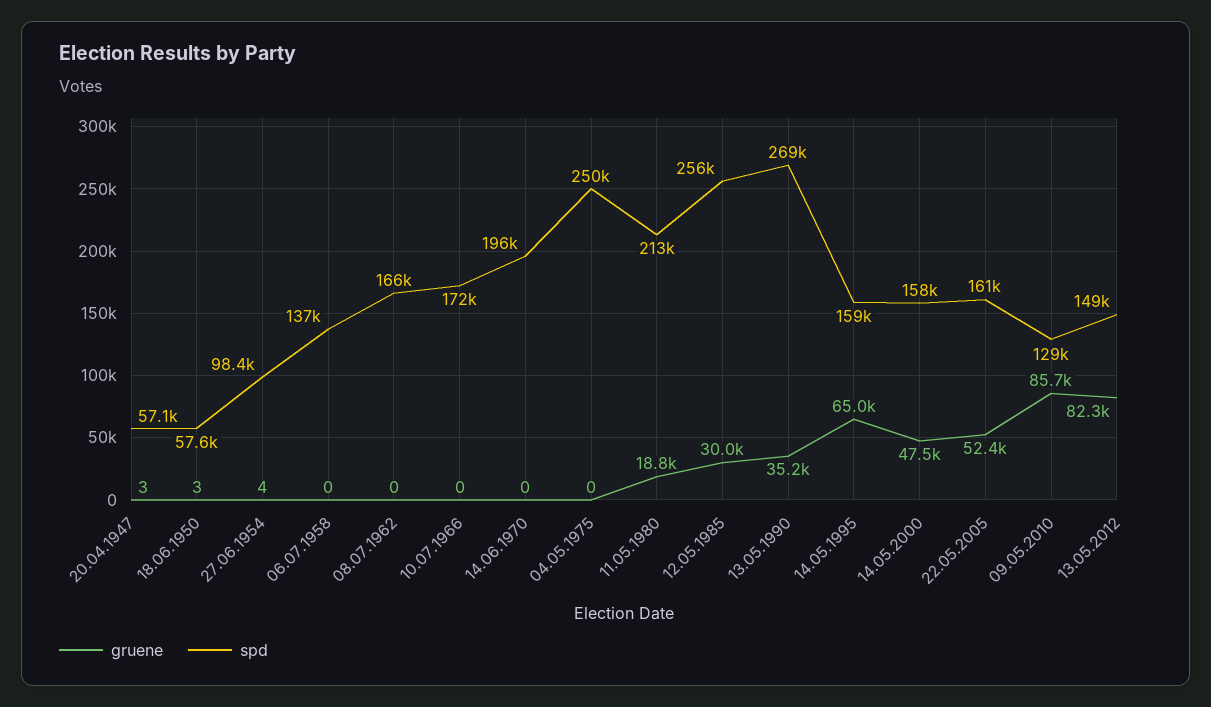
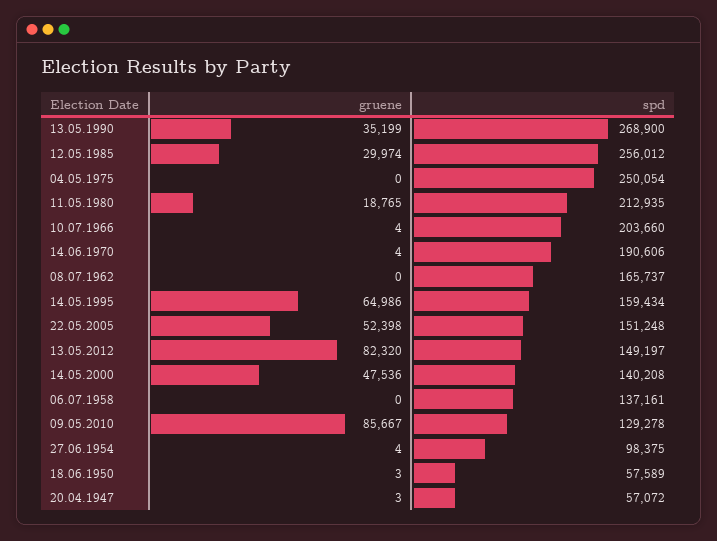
  {
    "gruene": {
      "20.04.1947": 3,
      "18.06.1950": 3,
      "27.06.1954": 4,
      "06.07.1958": 0,
      "08.07.1962": 0,
-     "10.07.1966": 0,
+     "10.07.1966": 4,
-     "14.06.1970": 0,
+     "14.06.1970": 4,
      "04.05.1975": 0,
      "11.05.1980": 18765,
      "12.05.1985": 29974,
      "13.05.1990": 35199,
      "14.05.1995": 64986,
      "14.05.2000": 47536,
      "22.05.2005": 52398,
      "09.05.2010": 85667,
      "13.05.2012": 82320
    },
    "spd": {
      "20.04.1947": 57072,
      "18.06.1950": 57589,
      "27.06.1954": 98375,
      "06.07.1958": 137161,
      "08.07.1962": 165737,
-     "10.07.1966": 172000,
+     "10.07.1966": 203660,
-     "14.06.1970": 196000,
+     "14.06.1970": 190606,
      "04.05.1975": 250054,
      "11.05.1980": 212935,
      "12.05.1985": 256012,
      "13.05.1990": 268900,
      "14.05.1995": 159434,
-     "14.05.2000": 158000,
+     "14.05.2000": 140208,
-     "22.05.2005": 161000,
+     "22.05.2005": 151248,
      "09.05.2010": 129278,
      "13.05.2012": 149197
    }
  }

